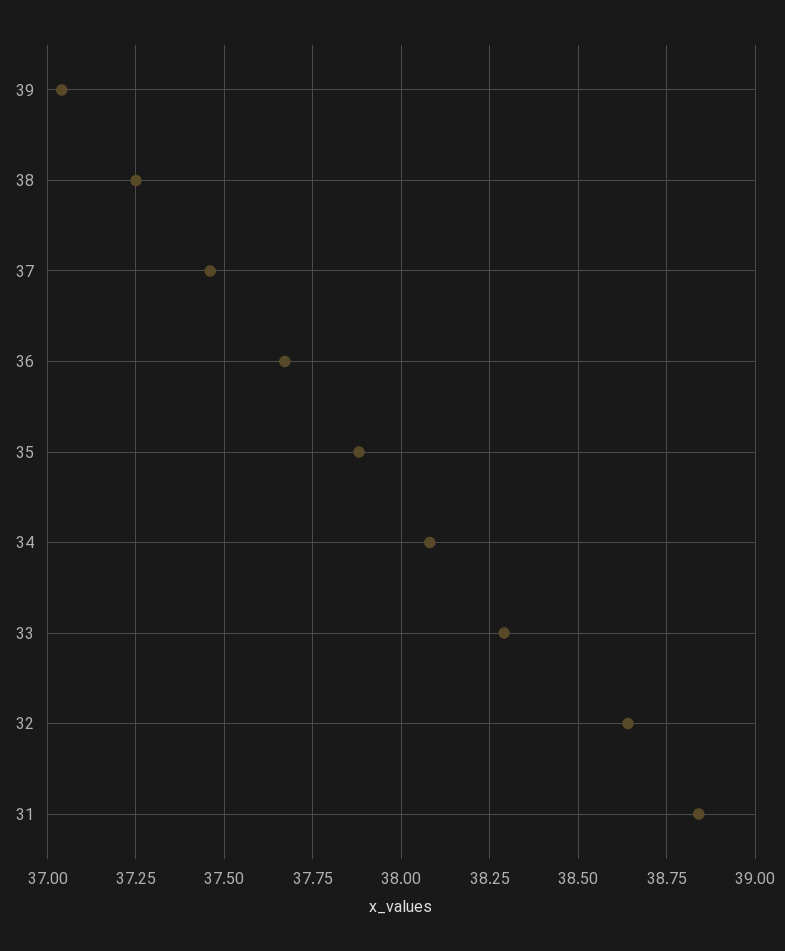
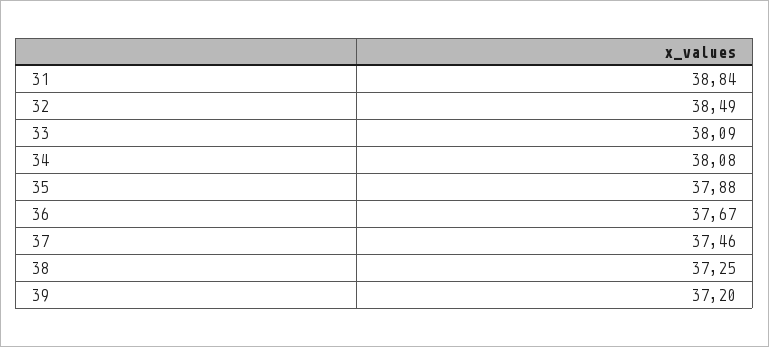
  {
-   "39": 37.05,
+   "39": 37.2,
    "38": 37.25,
    "37": 37.46,
    "36": 37.67,
    "35": 37.88,
    "34": 38.08,
-   "33": 38.3,
+   "33": 38.09,
-   "32": 38.65,
+   "32": 38.49,
    "31": 38.84
  }

